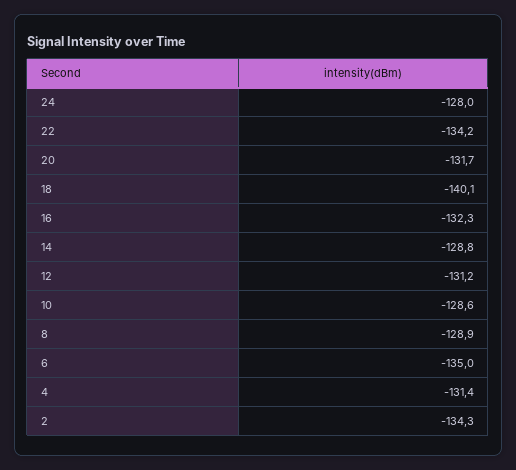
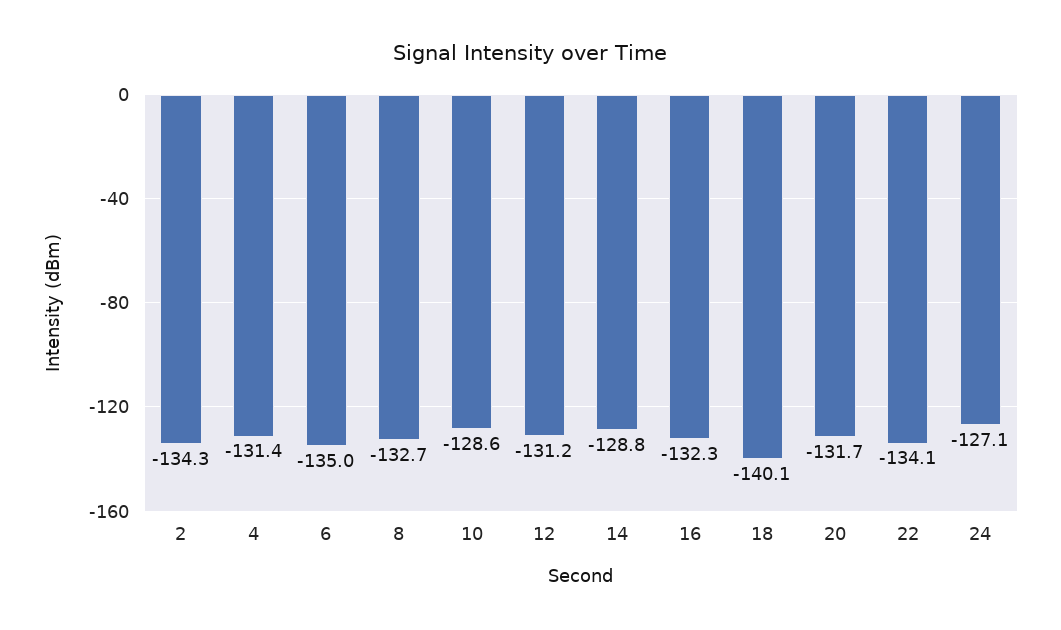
  {
-   "24": -128,
+   "24": -127.1,
-   "22": -134.2,
+   "22": -134.1,
    "20": -131.7,
    "18": -140.1,
    "16": -132.3,
    "14": -128.8,
    "12": -131.2,
    "10": -128.6,
-   "8": -128.9,
+   "8": -132.7,
    "6": -135,
    "4": -131.4,
    "2": -134.3
  }

